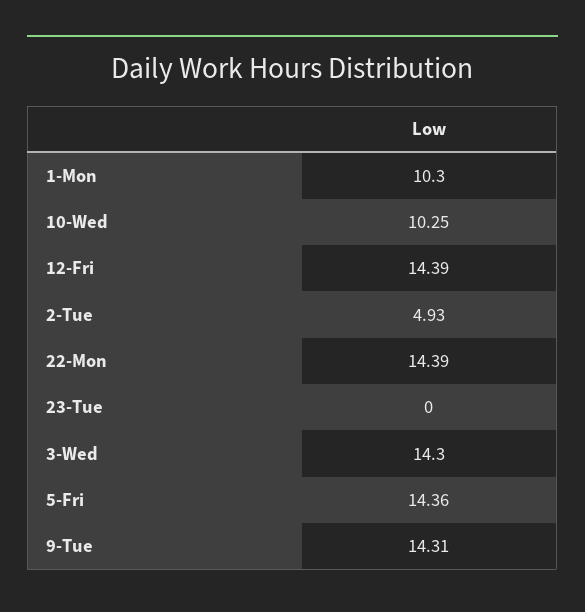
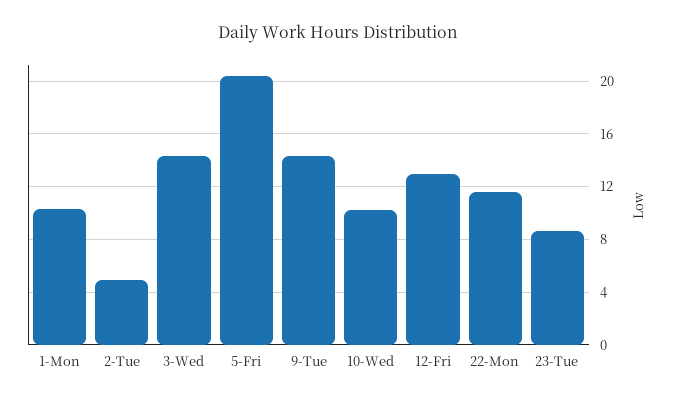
  {
    "1-Mon": 10.3,
    "10-Wed": 10.25,
-   "12-Fri": 14.39,
+   "12-Fri": 13,
    "2-Tue": 4.93,
-   "22-Mon": 14.39,
+   "22-Mon": 11.5,
-   "23-Tue": 0,
+   "23-Tue": 8.5,
    "3-Wed": 14.3,
-   "5-Fri": 14.36,
+   "5-Fri": 20.5,
    "9-Tue": 14.31
  }

